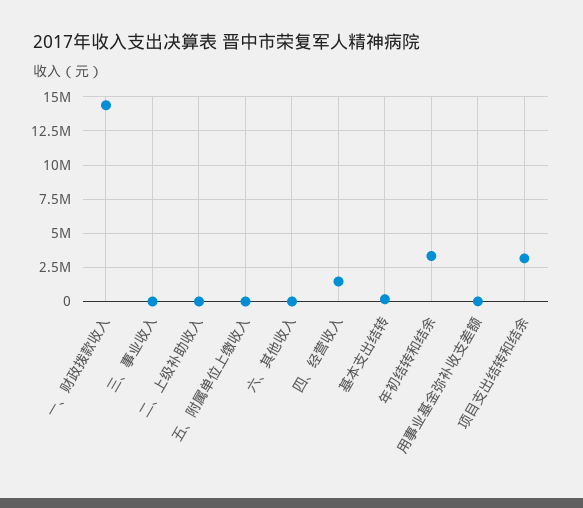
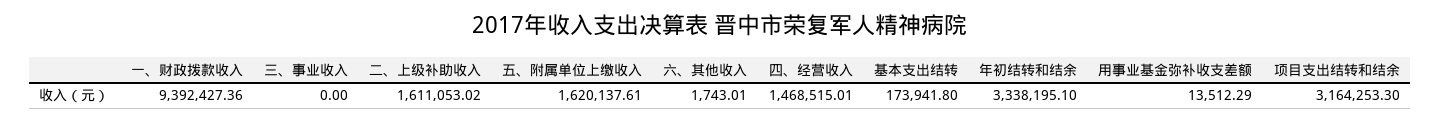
  {
-   "一、财政拨款收入": 14500000,
+   "一、财政拨款收入": 9392427.36,
    "三、事业收入": 0,
-   "二、上级补助收入": 0,
+   "二、上级补助收入": 1611053.02,
-   "五、附属单位上缴收入": 0,
+   "五、附属单位上缴收入": 1620137.61,
    "六、其他收入": 1743.01,
    "四、经营收入": 1468515.01,
    "基本支出结转": 173941.8,
    "年初结转和结余": 3338195.1,
    "用事业基金弥补收支差额": 13512.29,
    "项目支出结转和结余": 3164253.3
  }

